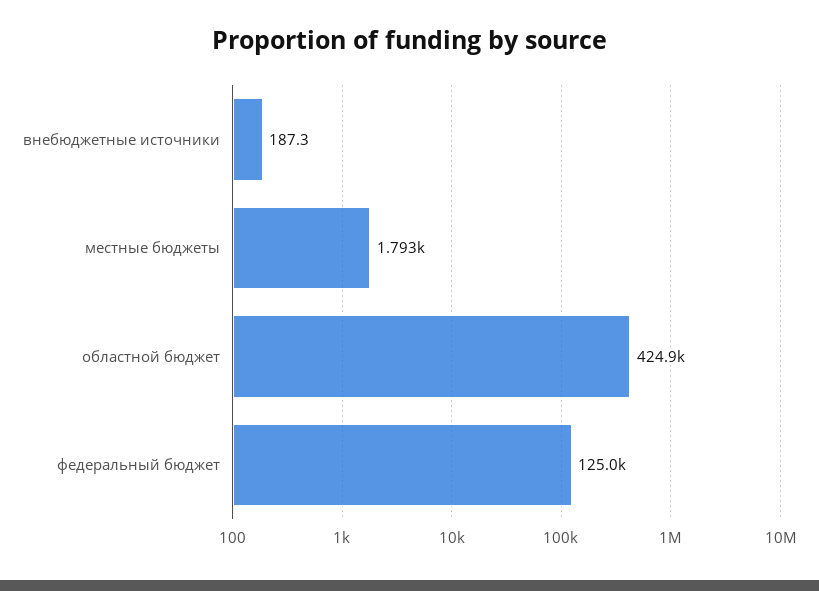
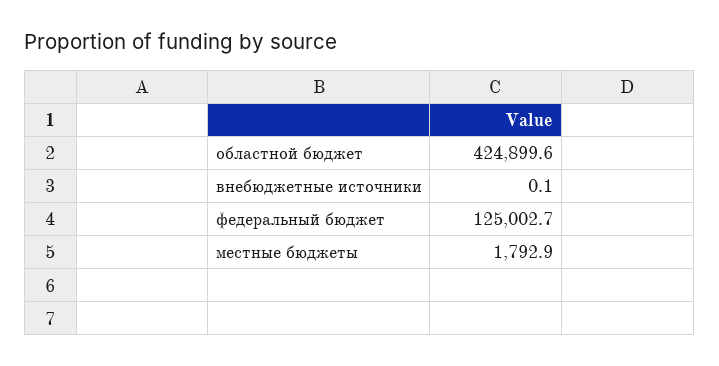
  {
-   "внебюджетные источники": 187.3,
+   "внебюджетные источники": 0.1,
    "местные бюджеты": 1792.9,
    "областной бюджет": 424899.6,
    "федеральный бюджет": 125002.7
  }

